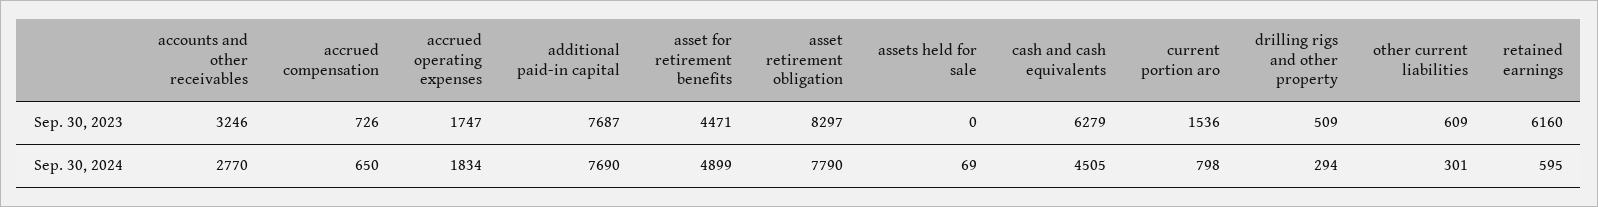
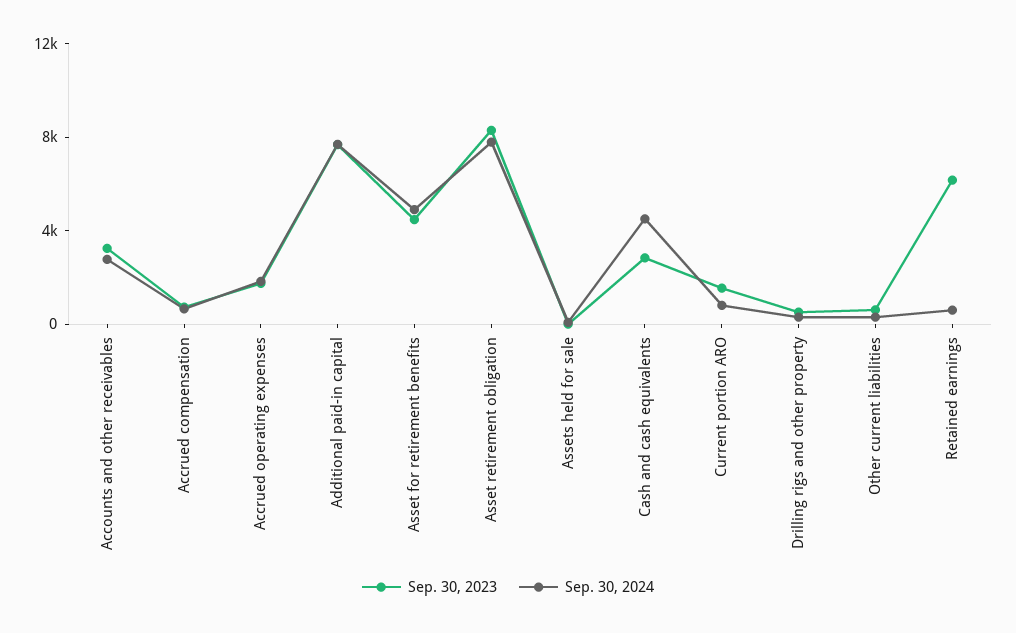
  {
    "Sep. 30, 2023": {
      "accounts and other receivables": 3246,
      "accrued compensation": 726,
      "accrued operating expenses": 1747,
      "additional paid-in capital": 7687,
      "asset for retirement benefits": 4471,
      "asset retirement obligation": 8297,
      "assets held for sale": 0,
-     "cash and cash equivalents": 6279,
+     "cash and cash equivalents": 3000,
      "current portion aro": 1536,
      "drilling rigs and other property": 509,
      "other current liabilities": 609,
      "retained earnings": 6160
    },
    "Sep. 30, 2024": {
      "accounts and other receivables": 2770,
      "accrued compensation": 650,
      "accrued operating expenses": 1834,
      "additional paid-in capital": 7690,
      "asset for retirement benefits": 4899,
      "asset retirement obligation": 7790,
      "assets held for sale": 69,
      "cash and cash equivalents": 4505,
      "current portion aro": 798,
      "drilling rigs and other property": 294,
      "other current liabilities": 301,
      "retained earnings": 595
    }
  }

